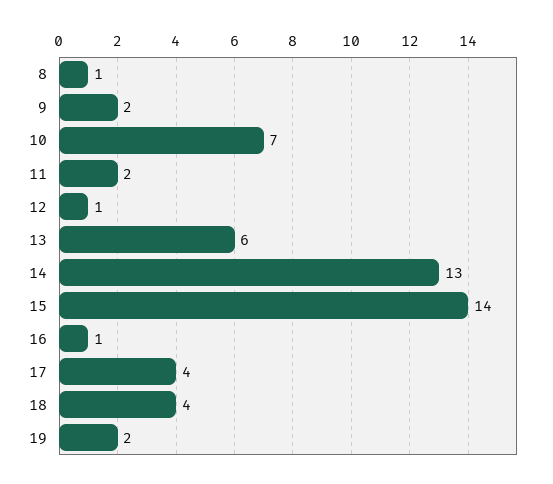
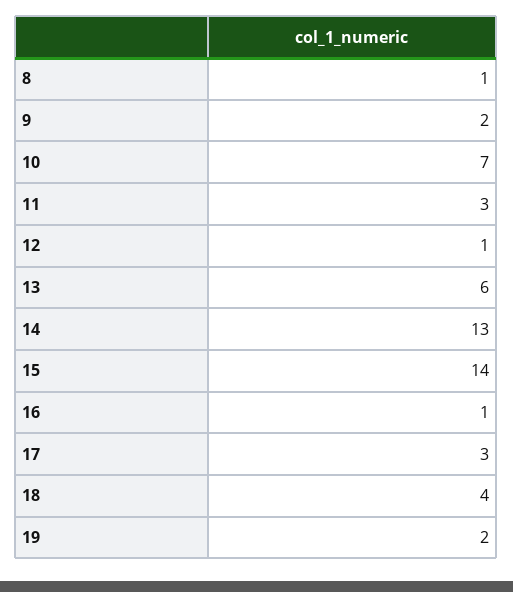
  {
    "8": 1,
    "9": 2,
    "10": 7,
-   "11": 2,
+   "11": 3,
    "12": 1,
    "13": 6,
    "14": 13,
    "15": 14,
    "16": 1,
-   "17": 4,
+   "17": 3,
    "18": 4,
    "19": 2
  }

